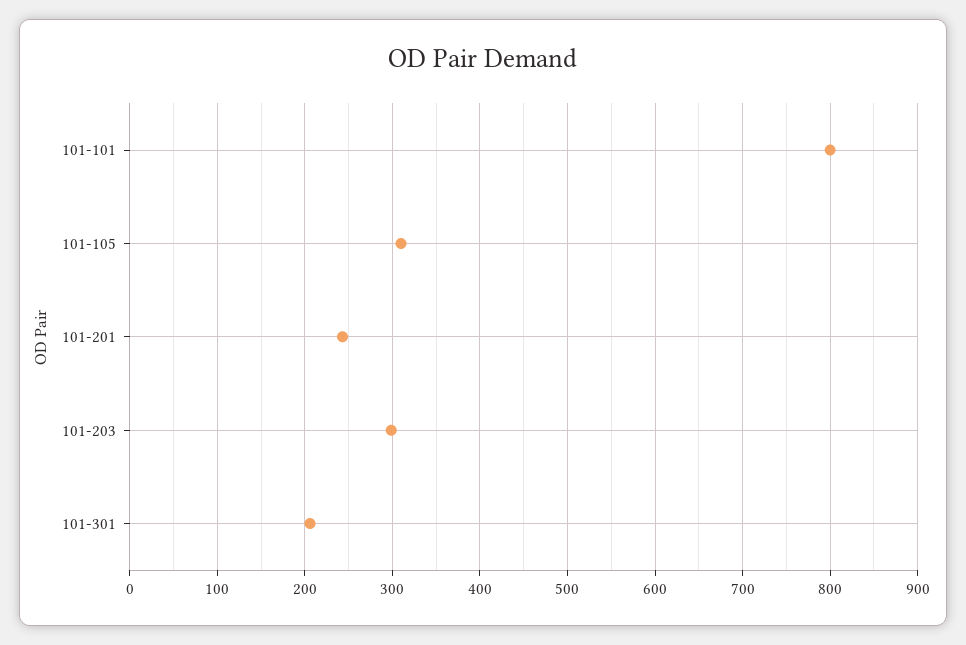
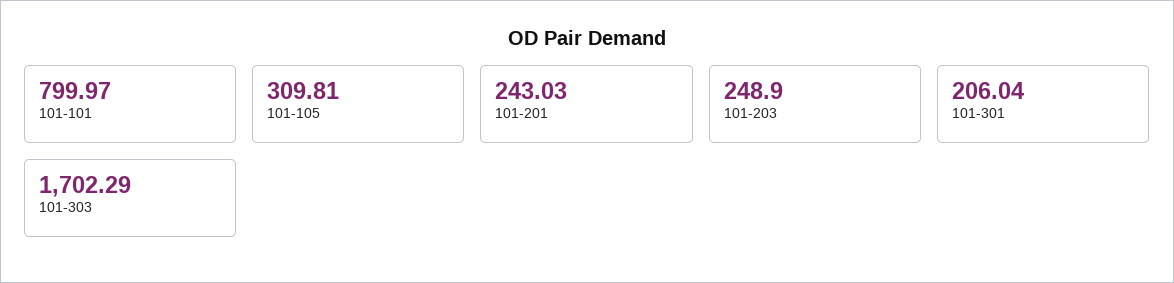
  {
    "101-101": 799.97,
    "101-105": 309.81,
    "101-201": 243.03,
-   "101-203": 300,
+   "101-203": 248.9,
-   "101-301": 206.04
+   "101-301": 206.04,
+   "101-303": 1702.29
  }

